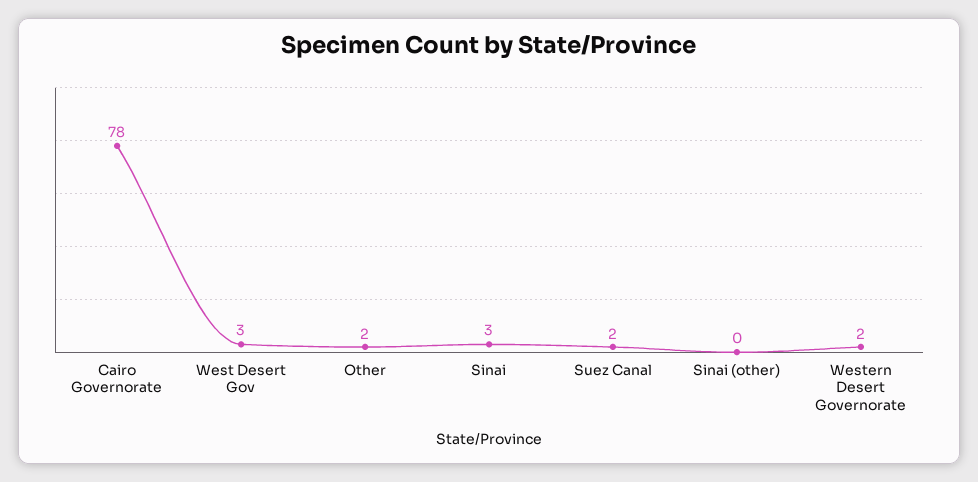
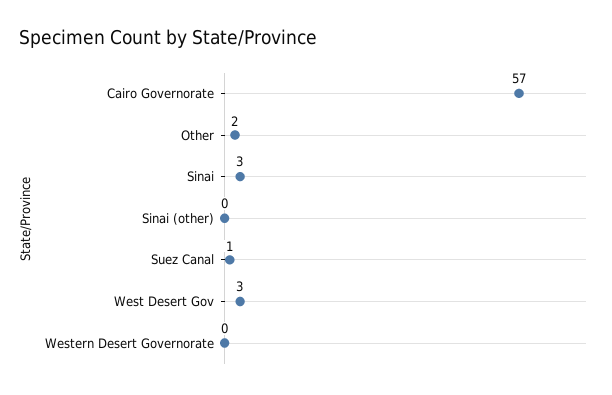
  {
-   "Cairo Governorate": 78,
+   "Cairo Governorate": 57,
    "West Desert Gov": 3,
    "Other": 2,
    "Sinai": 3,
-   "Suez Canal": 2,
+   "Suez Canal": 1,
    "Sinai (other)": 0,
-   "Western Desert Governorate": 2
+   "Western Desert Governorate": 0
  }

